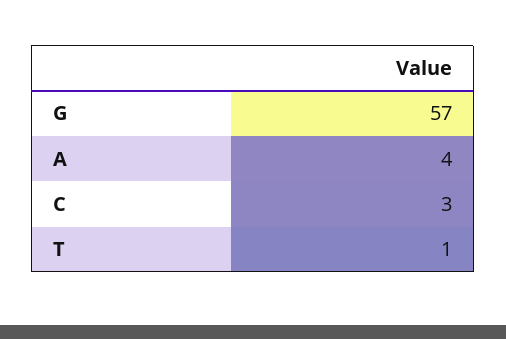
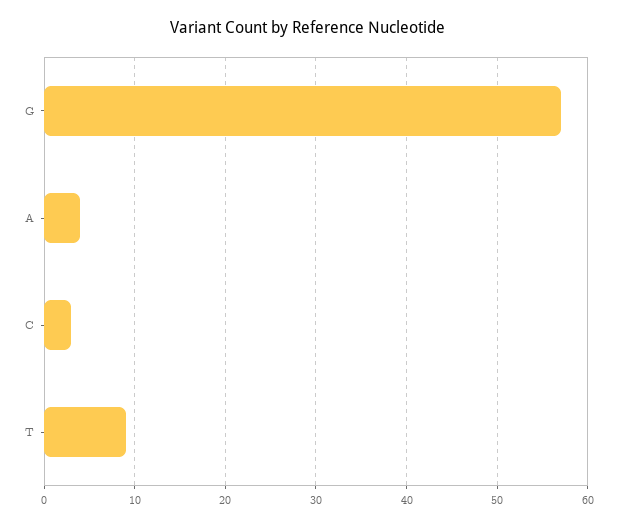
  {
    "G": 57,
    "A": 4,
    "C": 3,
-   "T": 1
+   "T": 9
  }

